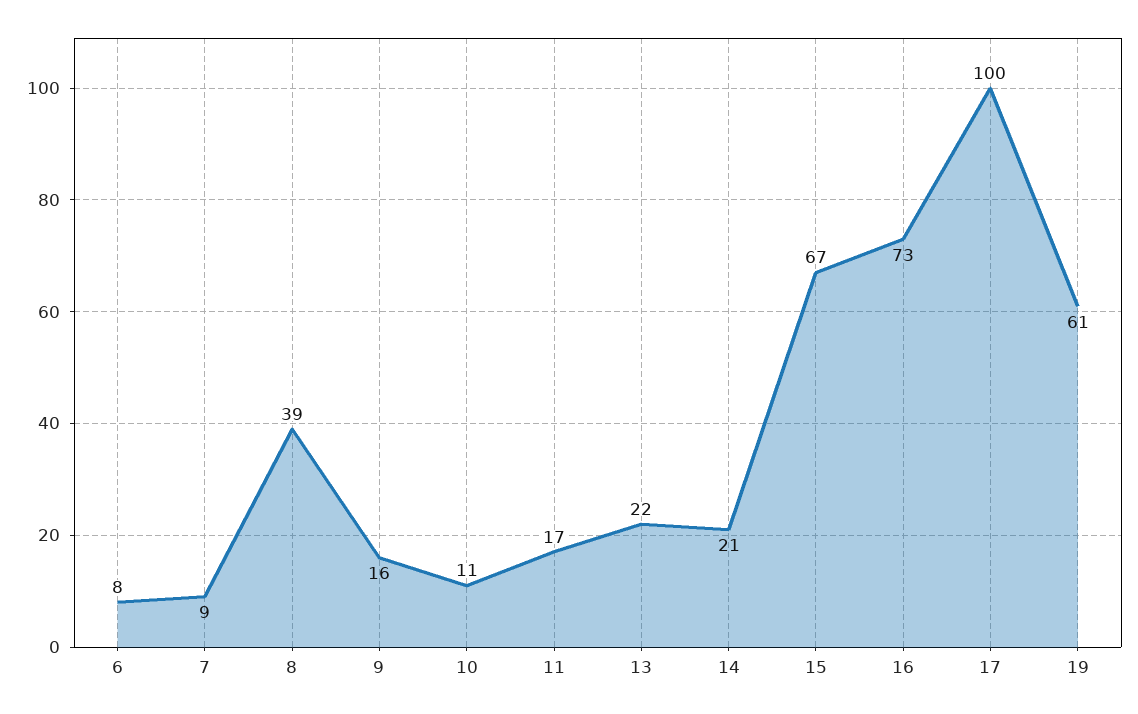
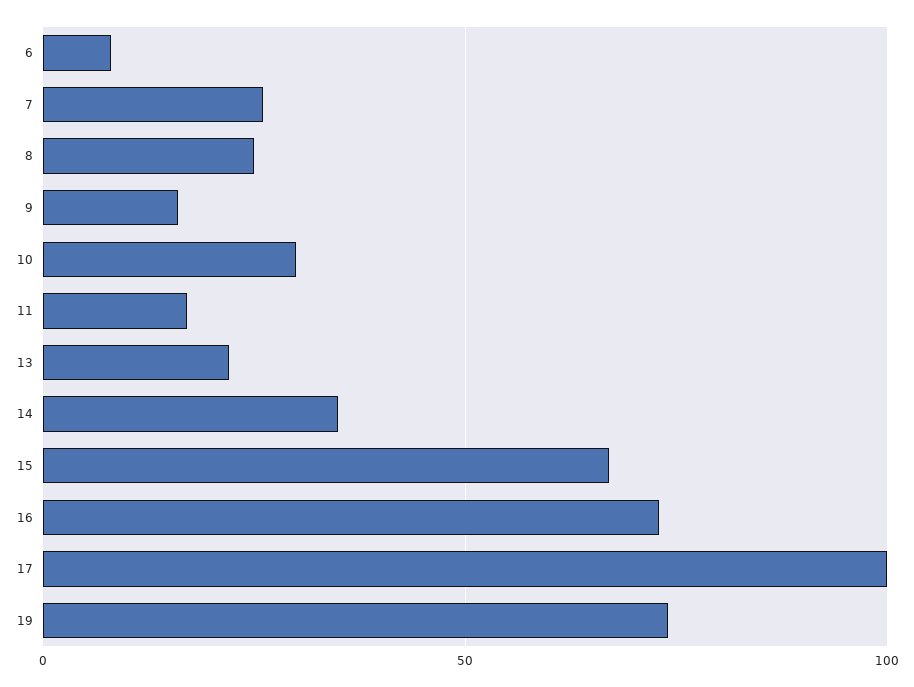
  {
    "6": 8,
-   "7": 9,
+   "7": 25,
-   "8": 39,
+   "8": 25,
    "9": 16,
-   "10": 11,
+   "10": 30,
    "11": 17,
    "13": 22,
-   "14": 21,
+   "14": 35,
    "15": 67,
    "16": 73,
    "17": 100,
-   "19": 61
+   "19": 75
  }

